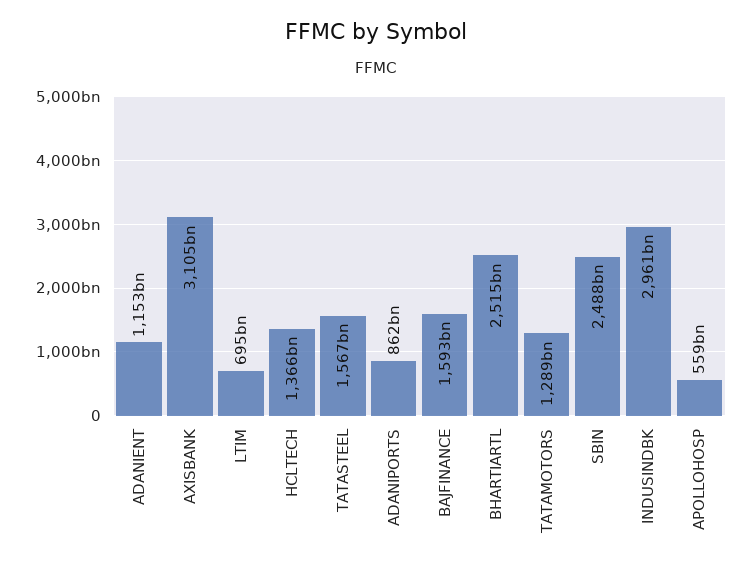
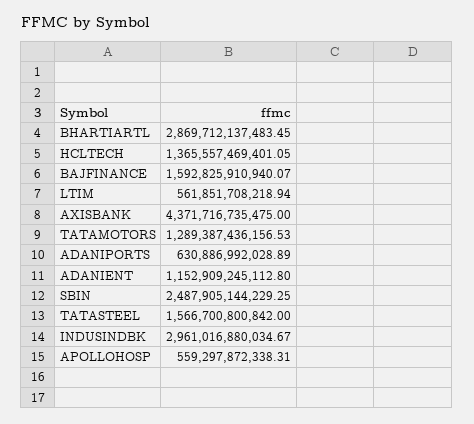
  {
    "ADANIENT": 1152909245112.8,
-   "AXISBANK": 3105000000000,
+   "AXISBANK": 4371716735475,
-   "LTIM": 695000000000,
+   "LTIM": 561851708218.94,
    "HCLTECH": 1365557469401.05,
    "TATASTEEL": 1566700800842,
-   "ADANIPORTS": 862000000000,
+   "ADANIPORTS": 630886992028.89,
    "BAJFINANCE": 1592825910940.07,
-   "BHARTIARTL": 2515000000000,
+   "BHARTIARTL": 2869712137483.45,
    "TATAMOTORS": 1289387436156.53,
    "SBIN": 2487905144229.25,
    "INDUSINDBK": 2961016880034.67,
    "APOLLOHOSP": 559297872338.31
  }

